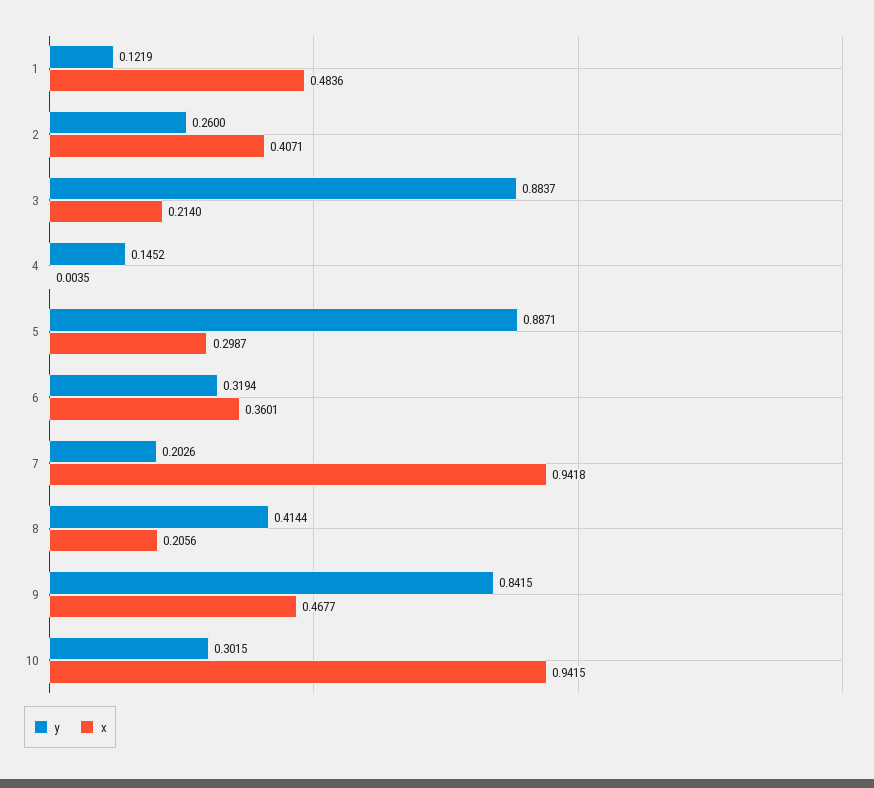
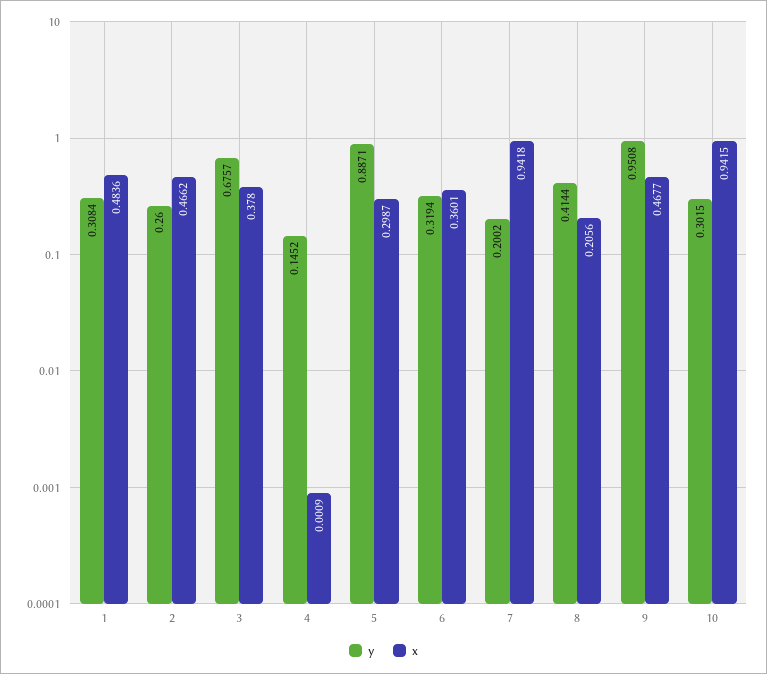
  {
    "y": {
-     "1": 0.1219,
+     "1": 0.3084,
      "2": 0.26,
-     "3": 0.8837,
+     "3": 0.6757,
      "4": 0.1452,
      "5": 0.8871,
      "6": 0.3194,
-     "7": 0.2026,
+     "7": 0.2002,
      "8": 0.4144,
-     "9": 0.8415,
+     "9": 0.9508,
      "10": 0.3015
    },
    "x": {
      "1": 0.4836,
-     "2": 0.4071,
+     "2": 0.4662,
-     "3": 0.214,
+     "3": 0.378,
-     "4": 0.0035,
+     "4": 0.0009,
      "5": 0.2987,
      "6": 0.3601,
      "7": 0.9418,
      "8": 0.2056,
      "9": 0.4677,
      "10": 0.9415
    }
  }

